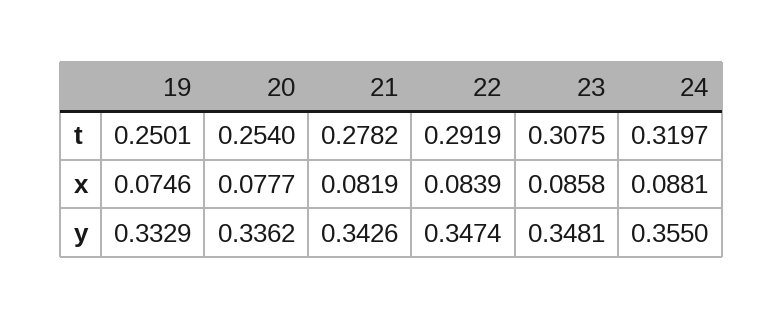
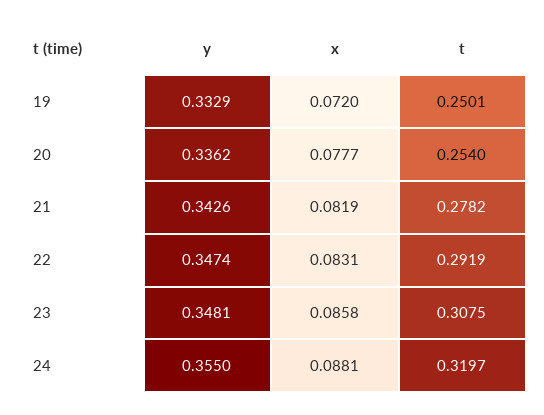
  {
    "19": {
      "t": 0.2501,
-     "x": 0.0746,
+     "x": 0.072,
      "y": 0.3329
    },
    "20": {
      "t": 0.254,
      "x": 0.0777,
      "y": 0.3362
    },
    "21": {
      "t": 0.2782,
      "x": 0.0819,
      "y": 0.3426
    },
    "22": {
      "t": 0.2919,
-     "x": 0.0839,
+     "x": 0.0831,
      "y": 0.3474
    },
    "23": {
      "t": 0.3075,
      "x": 0.0858,
      "y": 0.3481
    },
    "24": {
      "t": 0.3197,
      "x": 0.0881,
      "y": 0.355
    }
  }

